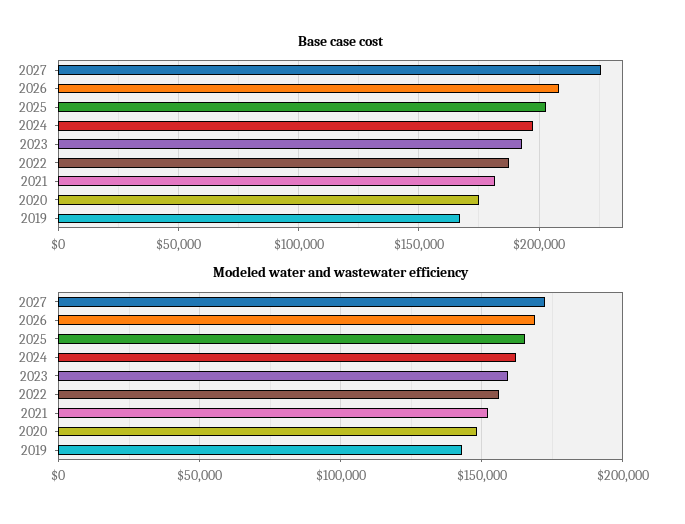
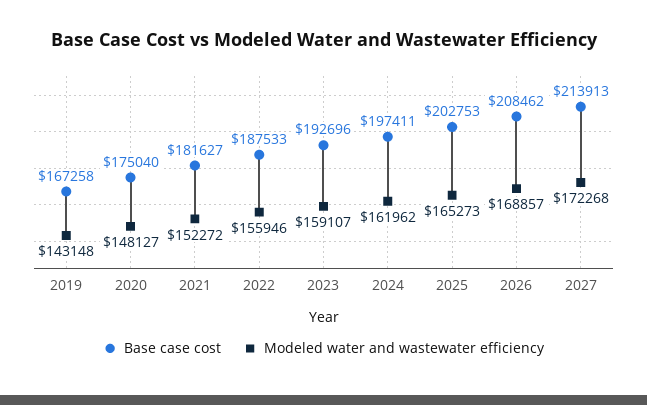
  {
    "Base case cost": {
-     "2027": 225000,
+     "2027": 213913,
      "2026": 208462,
      "2025": 202753,
      "2024": 197411,
      "2023": 192696,
      "2022": 187533,
      "2021": 181627,
      "2020": 175040,
      "2019": 167258
    },
    "Modeled water and wastewater efficiency": {
      "2027": 172268,
      "2026": 168857,
      "2025": 165273,
      "2024": 161962,
      "2023": 159107,
      "2022": 155946,
      "2021": 152272,
      "2020": 148127,
      "2019": 143148
    }
  }

